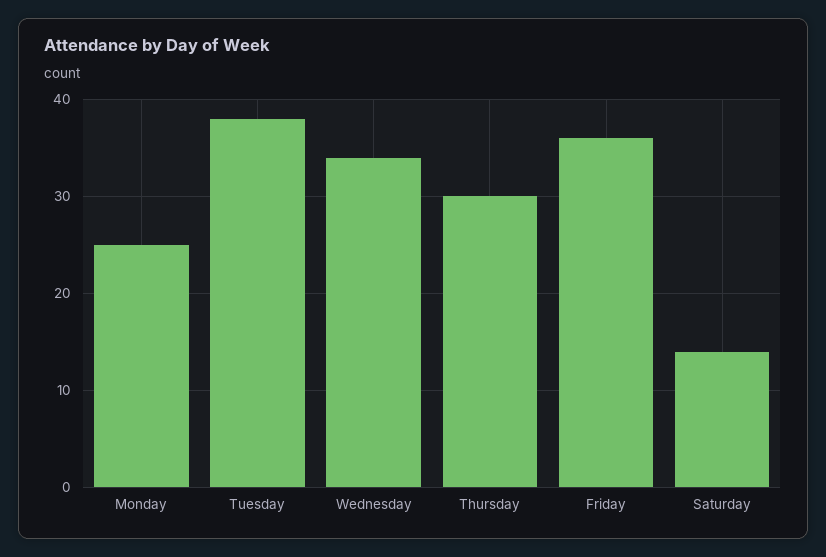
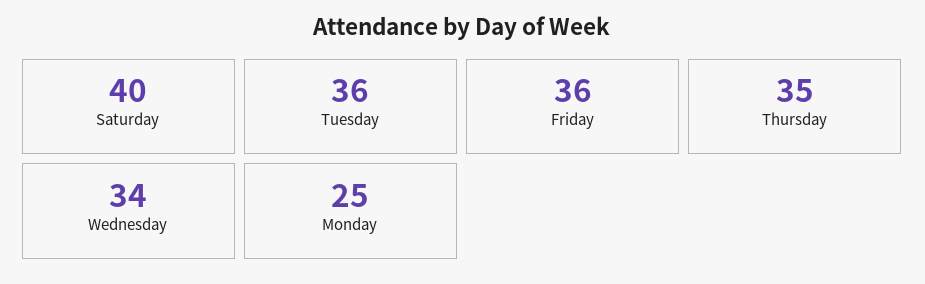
  {
    "Monday": 25,
-   "Tuesday": 38,
+   "Tuesday": 36,
    "Wednesday": 34,
-   "Thursday": 30,
+   "Thursday": 35,
    "Friday": 36,
-   "Saturday": 14
+   "Saturday": 40
  }

